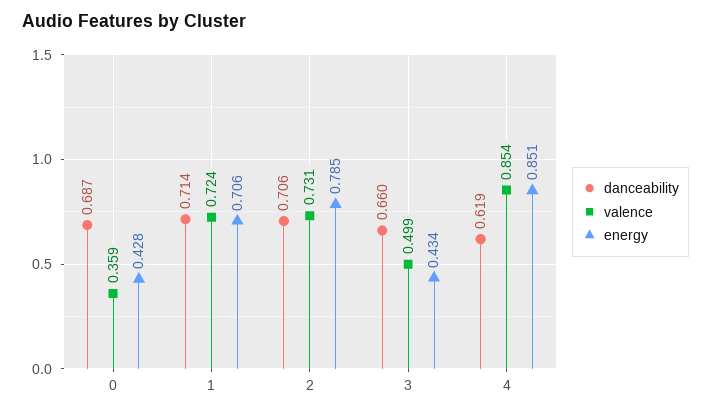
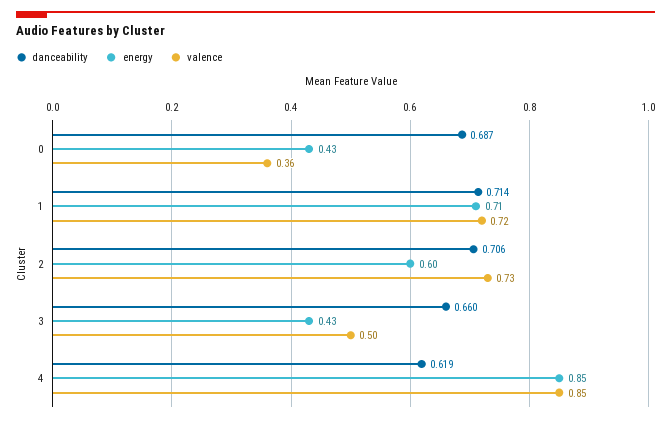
  {
    "danceability": {
      "0": 0.687,
      "1": 0.714,
      "2": 0.706,
      "3": 0.66,
      "4": 0.619
    },
    "valence": {
      "0": 0.359,
      "1": 0.724,
      "2": 0.731,
      "3": 0.499,
      "4": 0.854
    },
    "energy": {
      "0": 0.428,
      "1": 0.706,
-     "2": 0.785,
+     "2": 0.6,
      "3": 0.434,
      "4": 0.851
    }
  }

